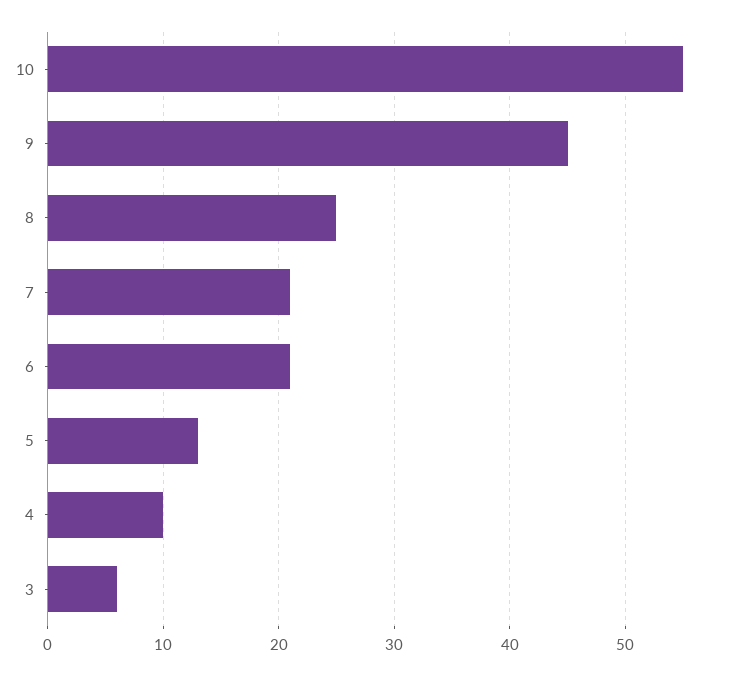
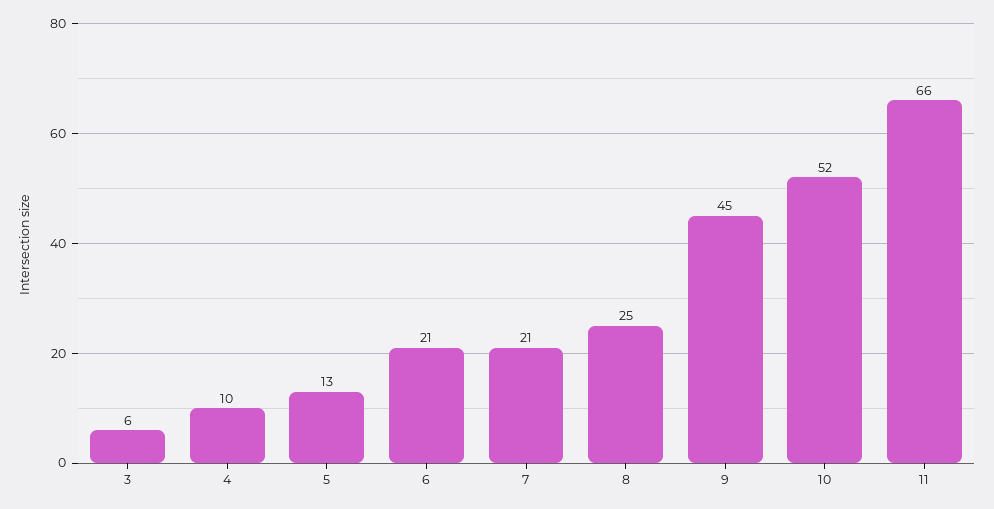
  {
-   "10": 55,
+   "10": 52,
    "9": 45,
    "8": 25,
    "7": 21,
    "6": 21,
    "5": 13,
    "4": 10,
-   "3": 6
+   "3": 6,
+   "11": 66
  }

